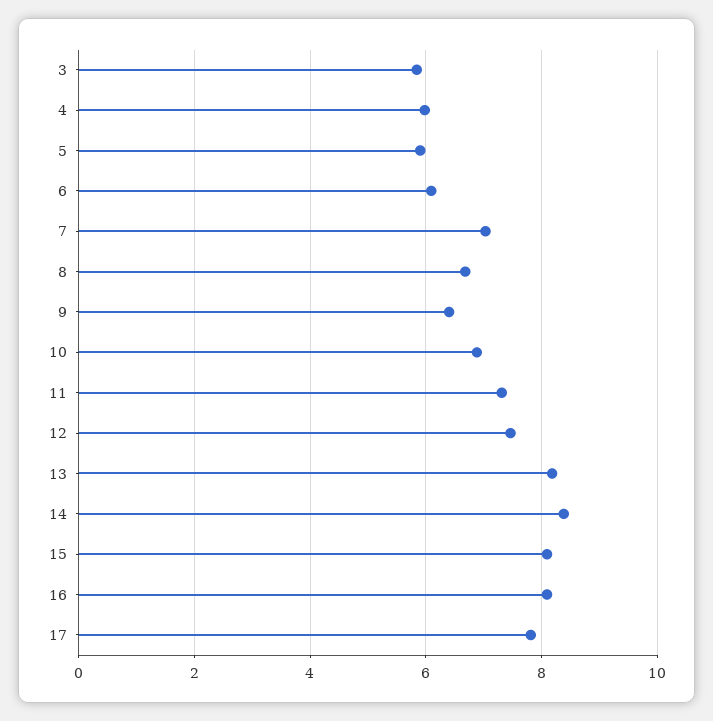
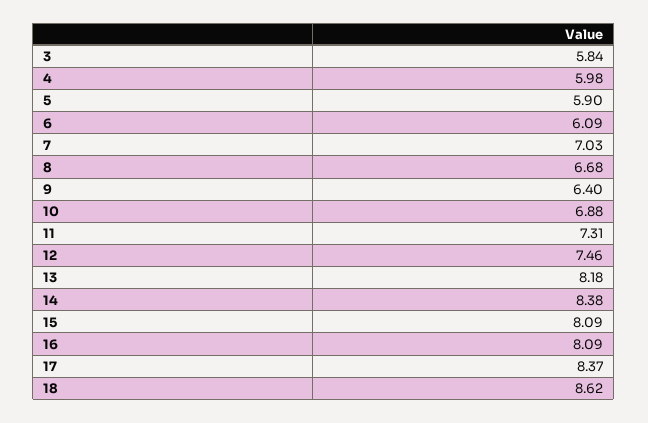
  {
    "3": 5.84,
    "4": 5.98,
    "5": 5.9,
    "6": 6.09,
    "7": 7.03,
    "8": 6.68,
    "9": 6.4,
    "10": 6.88,
    "11": 7.31,
    "12": 7.46,
    "13": 8.18,
    "14": 8.38,
    "15": 8.09,
    "16": 8.09,
-   "17": 7.8
+   "17": 8.37,
+   "18": 8.62
  }

